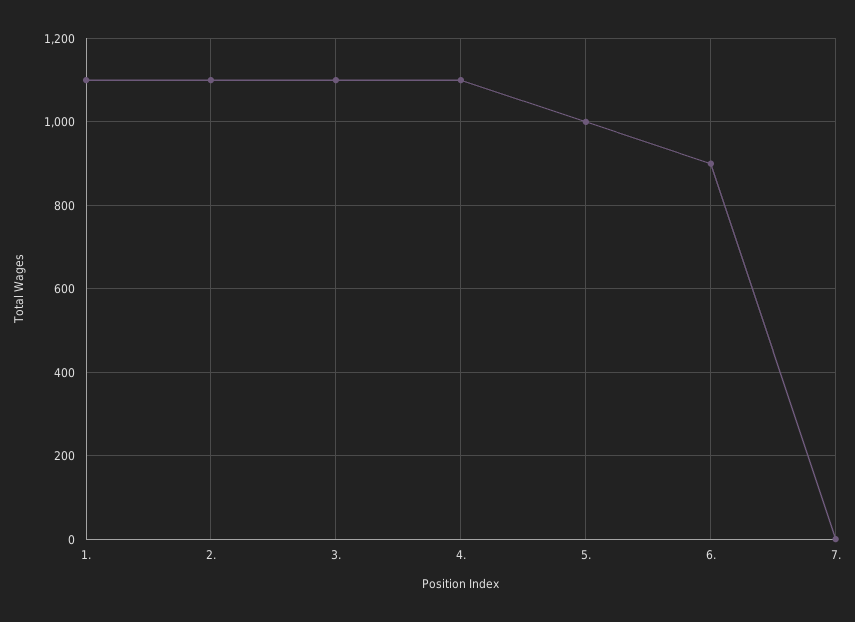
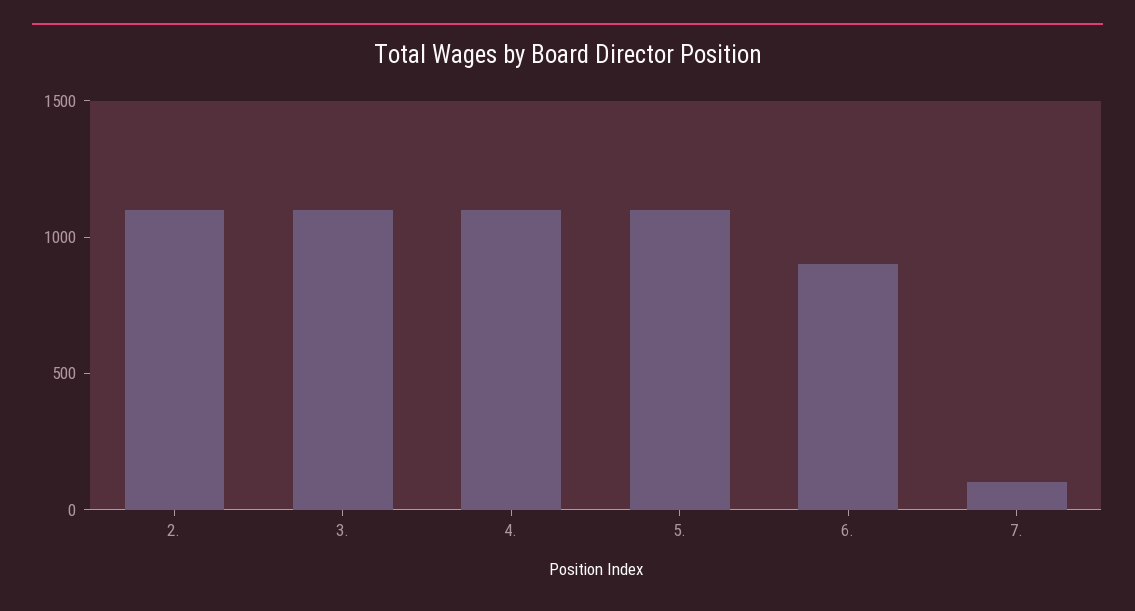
  {
-   "1.": 1100,
    "2.": 1100,
    "3.": 1100,
    "4.": 1100,
-   "5.": 1000,
+   "5.": 1100,
    "6.": 900,
-   "7.": 0
+   "7.": 100
  }

